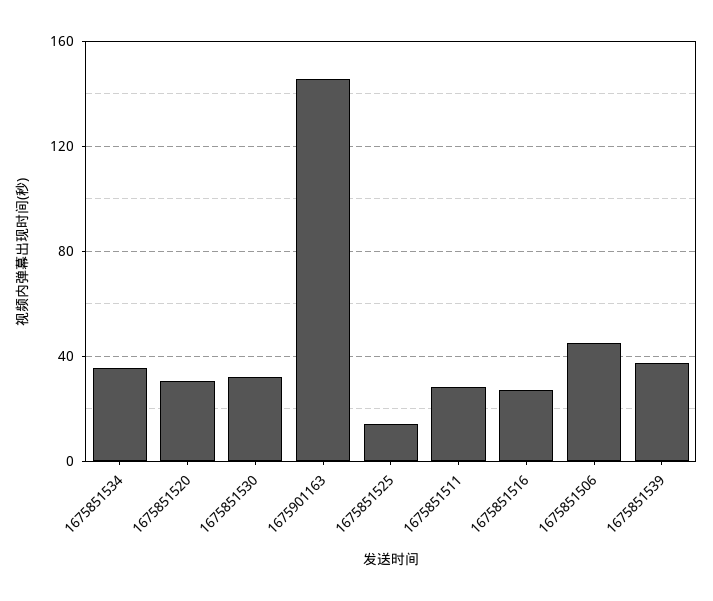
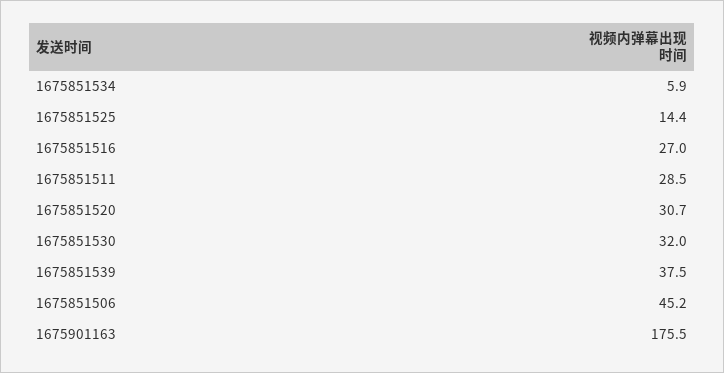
  {
-   "1675851534": 35,
+   "1675851534": 5.9,
    "1675851520": 30.7,
    "1675851530": 32,
-   "1675901163": 145,
+   "1675901163": 175.5,
    "1675851525": 14.4,
    "1675851511": 28.5,
    "1675851516": 27,
    "1675851506": 45.2,
    "1675851539": 37.5
  }

